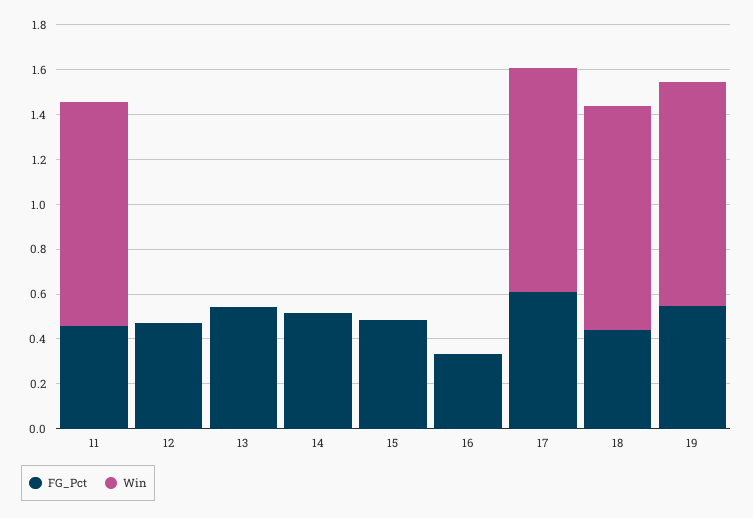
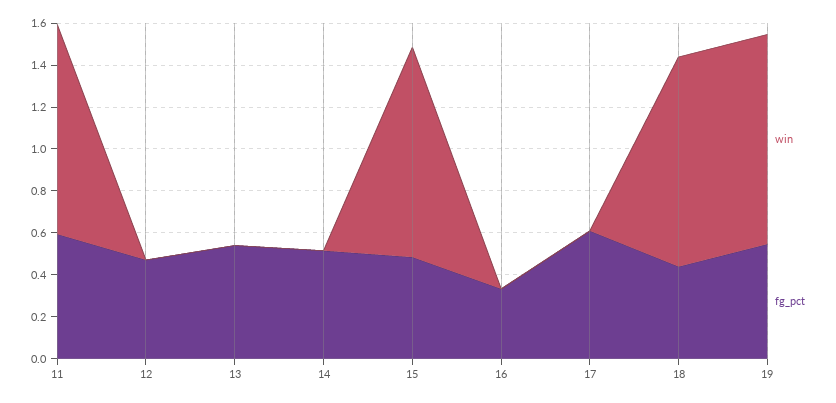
  {
    "FG_Pct": {
-     "11": 0.45,
+     "11": 0.6,
      "12": 0.45,
      "13": 0.55,
      "14": 0.5,
      "15": 0.5,
      "16": 0.35,
      "17": 0.6,
      "18": 0.45,
      "19": 0.55
    },
    "Win": {
      "11": 1,
      "12": 0,
      "13": 0,
      "14": 0,
-     "15": 0,
+     "15": 1,
      "16": 0,
-     "17": 1,
+     "17": 0,
      "18": 1,
      "19": 1
    }
  }

